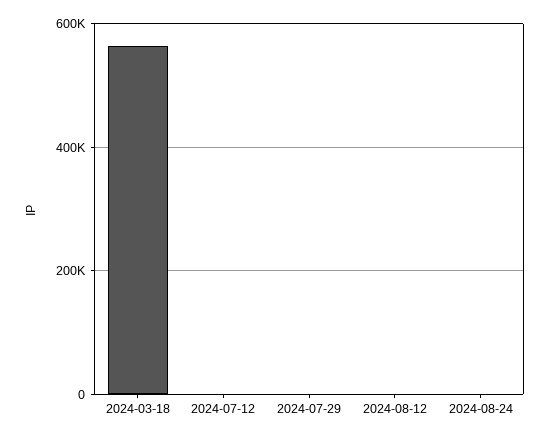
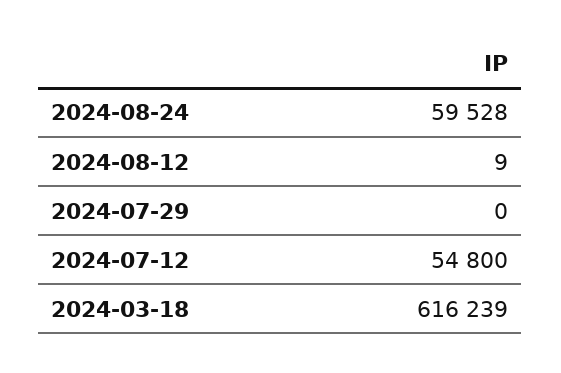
  {
-   "2024-03-18": 560000,
+   "2024-03-18": 616239,
-   "2024-07-12": 0,
+   "2024-07-12": 54800,
    "2024-07-29": 0,
    "2024-08-12": 9,
-   "2024-08-24": 0
+   "2024-08-24": 59528
  }

